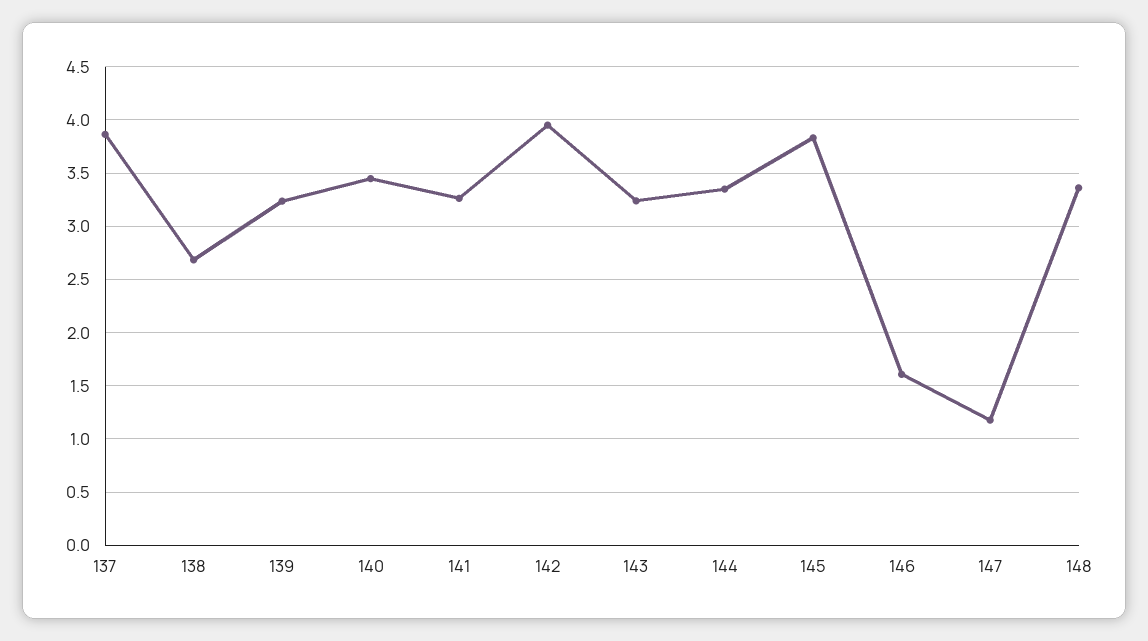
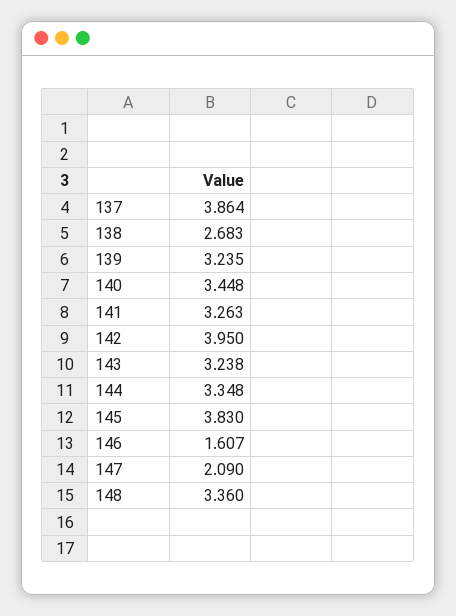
  {
    "137": 3.864,
    "138": 2.683,
    "139": 3.235,
    "140": 3.448,
    "141": 3.263,
    "142": 3.95,
    "143": 3.238,
    "144": 3.348,
    "145": 3.83,
    "146": 1.607,
-   "147": 1.2,
+   "147": 2.09,
    "148": 3.36
  }

